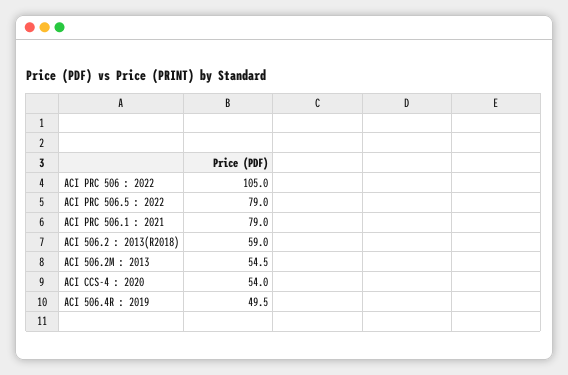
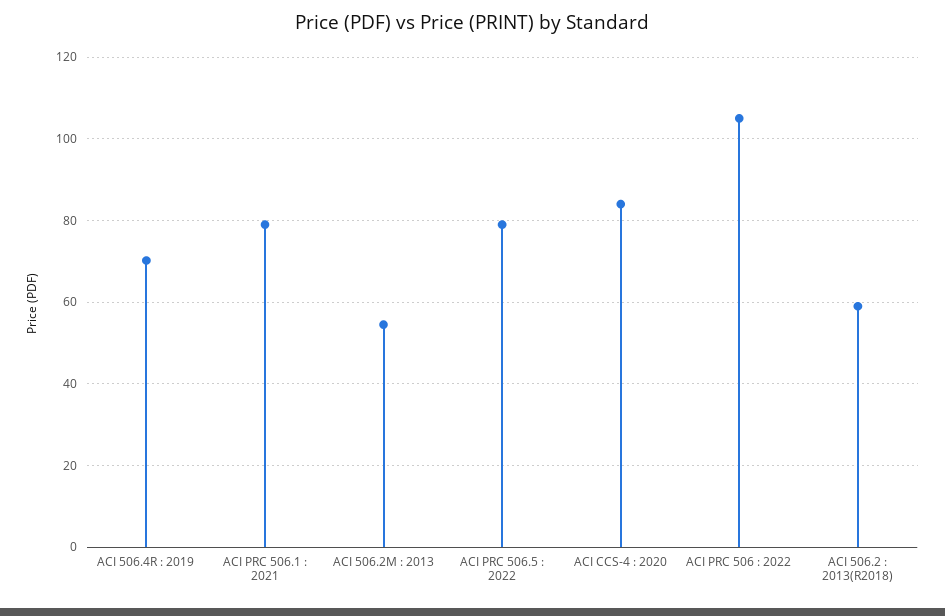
  {
    "ACI PRC 506 : 2022": 105,
    "ACI PRC 506.5 : 2022": 79,
    "ACI PRC 506.1 : 2021": 79,
    "ACI 506.2 : 2013(R2018)": 59,
    "ACI 506.2M : 2013": 54.5,
-   "ACI CCS-4 : 2020": 54,
+   "ACI CCS-4 : 2020": 84,
-   "ACI 506.4R : 2019": 49.5
+   "ACI 506.4R : 2019": 70
  }

